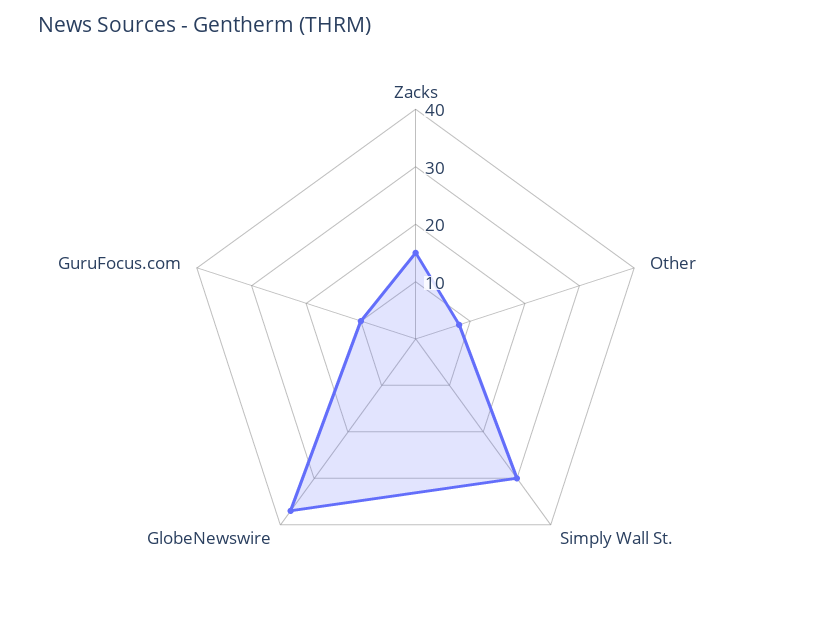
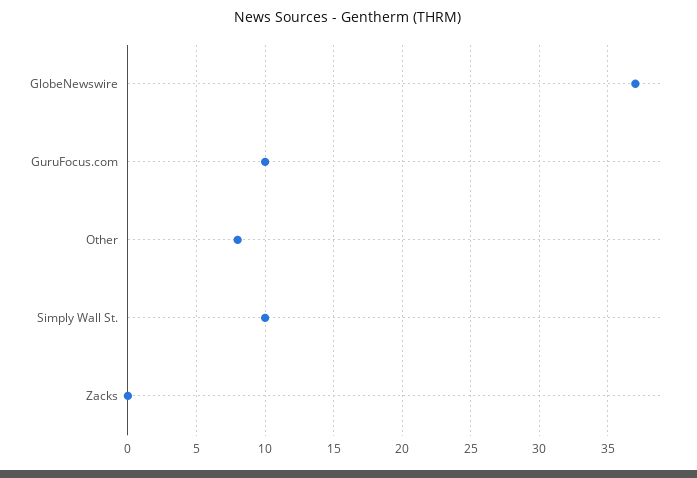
  {
-   "Zacks": 15,
+   "Zacks": 0,
    "Other": 8,
-   "Simply Wall St.": 30,
+   "Simply Wall St.": 10,
    "GlobeNewswire": 37,
    "GuruFocus.com": 10
  }

